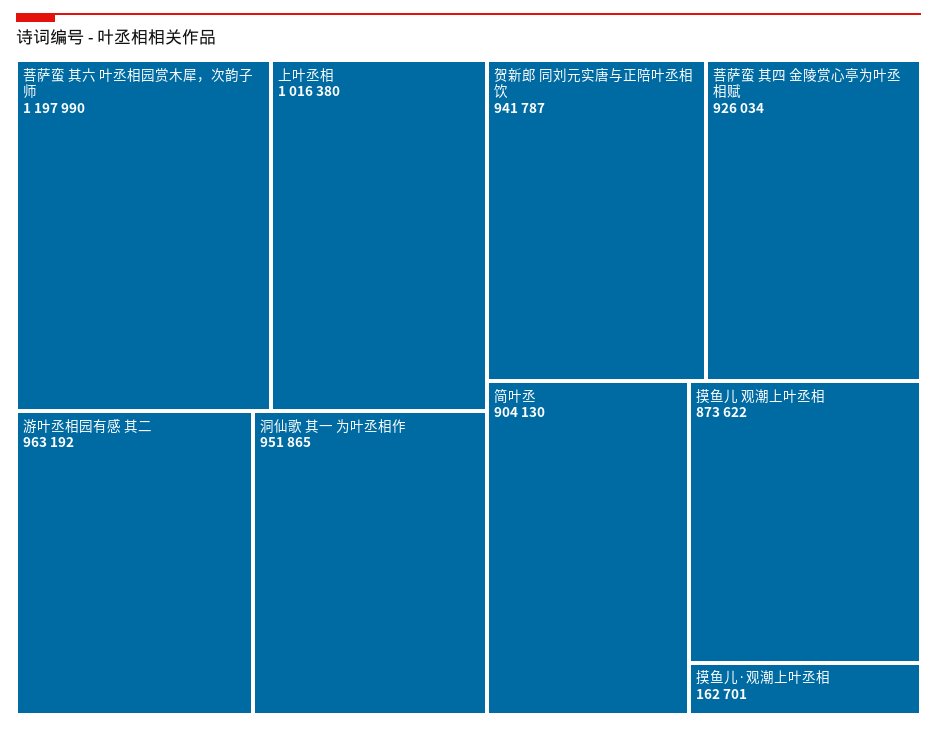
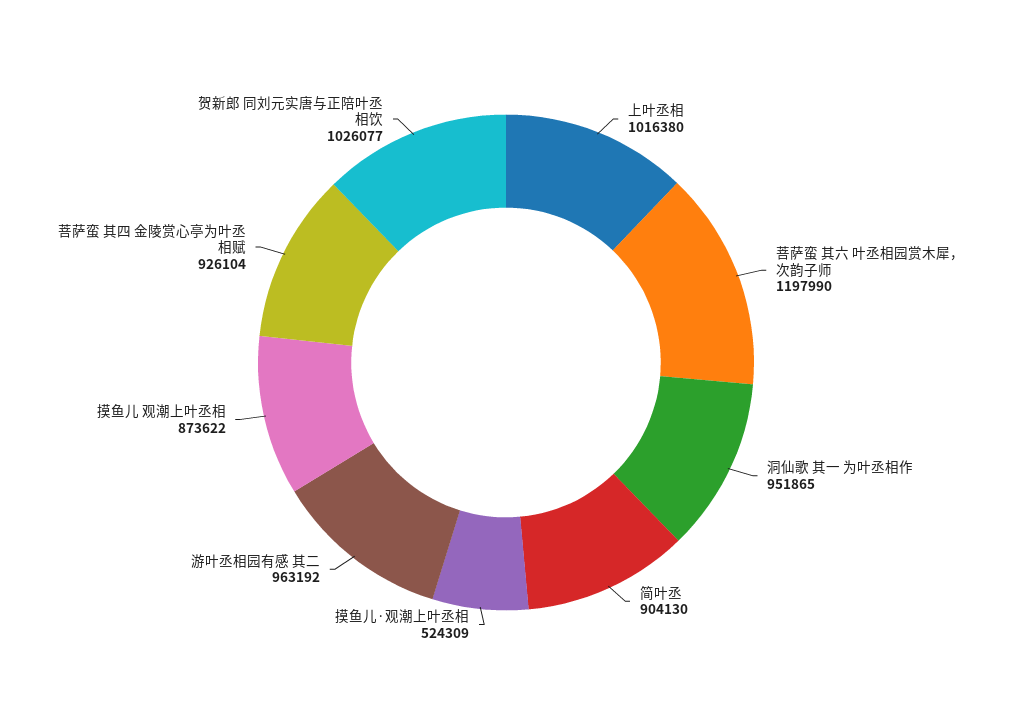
  {
    "菩萨蛮 其六 叶丞相园赏木犀，次韵子师": 1197990,
    "上叶丞相": 1016380,
    "游叶丞相园有感 其二": 963192,
    "洞仙歌 其一 为叶丞相作": 951865,
-   "贺新郎 同刘元实唐与正陪叶丞相饮": 941787,
+   "贺新郎 同刘元实唐与正陪叶丞相饮": 1026077,
-   "菩萨蛮 其四 金陵赏心亭为叶丞相赋": 926034,
+   "菩萨蛮 其四 金陵赏心亭为叶丞相赋": 926104,
    "简叶丞": 904130,
    "摸鱼儿 观潮上叶丞相": 873622,
-   "摸鱼儿·观潮上叶丞相": 162701
+   "摸鱼儿·观潮上叶丞相": 524309
  }

